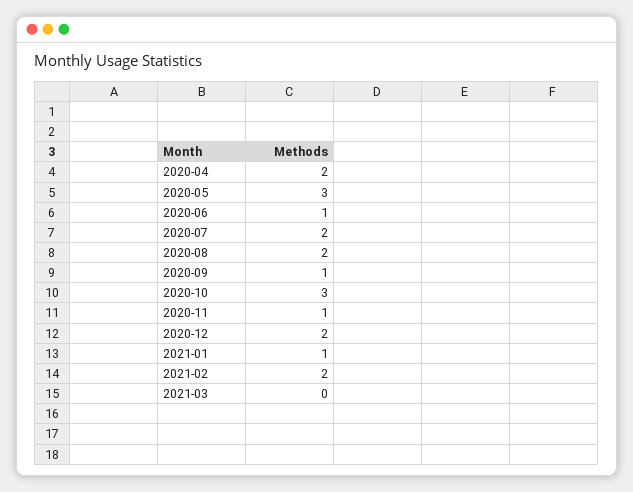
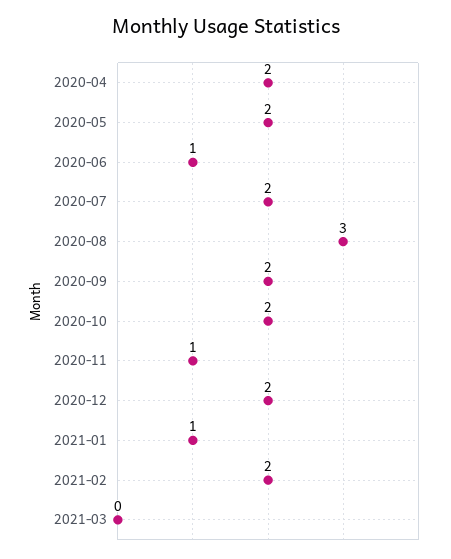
  {
    "2020-04": 2,
-   "2020-05": 3,
+   "2020-05": 2,
    "2020-06": 1,
    "2020-07": 2,
-   "2020-08": 2,
+   "2020-08": 3,
-   "2020-09": 1,
+   "2020-09": 2,
-   "2020-10": 3,
+   "2020-10": 2,
    "2020-11": 1,
    "2020-12": 2,
    "2021-01": 1,
    "2021-02": 2,
    "2021-03": 0
  }

